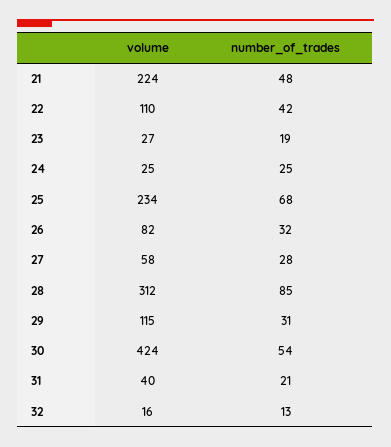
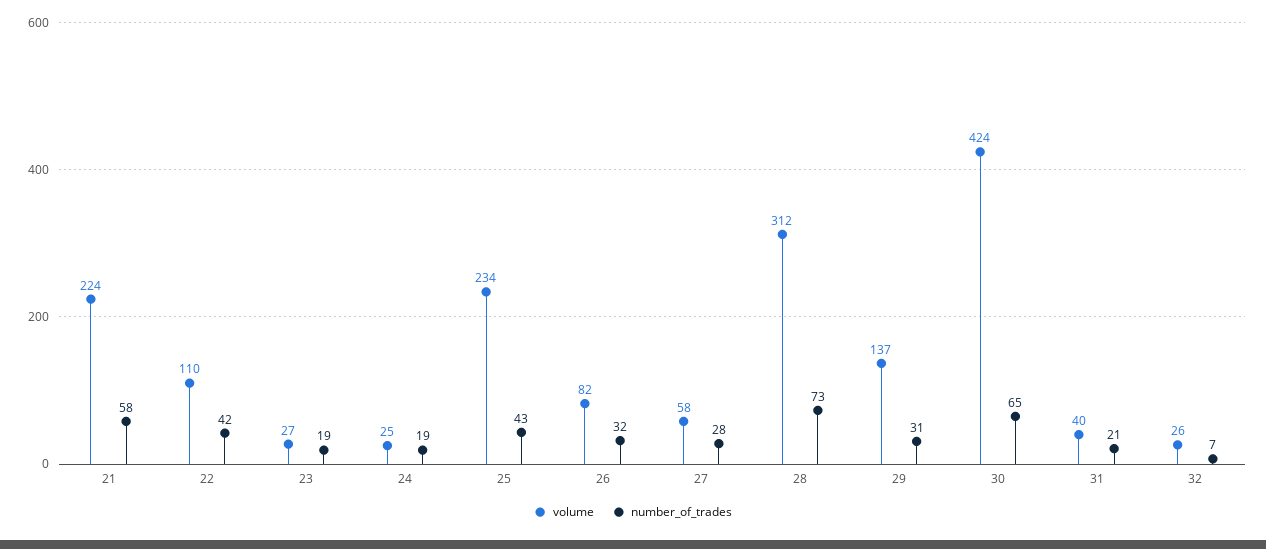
  {
    "volume": {
      "21": 224,
      "22": 110,
      "23": 27,
      "24": 25,
      "25": 234,
      "26": 82,
      "27": 58,
      "28": 312,
-     "29": 115,
+     "29": 137,
      "30": 424,
      "31": 40,
-     "32": 16
+     "32": 26
    },
    "number_of_trades": {
-     "21": 48,
+     "21": 58,
      "22": 42,
      "23": 19,
-     "24": 25,
+     "24": 19,
-     "25": 68,
+     "25": 43,
      "26": 32,
      "27": 28,
-     "28": 85,
+     "28": 73,
      "29": 31,
-     "30": 54,
+     "30": 65,
      "31": 21,
-     "32": 13
+     "32": 7
    }
  }

